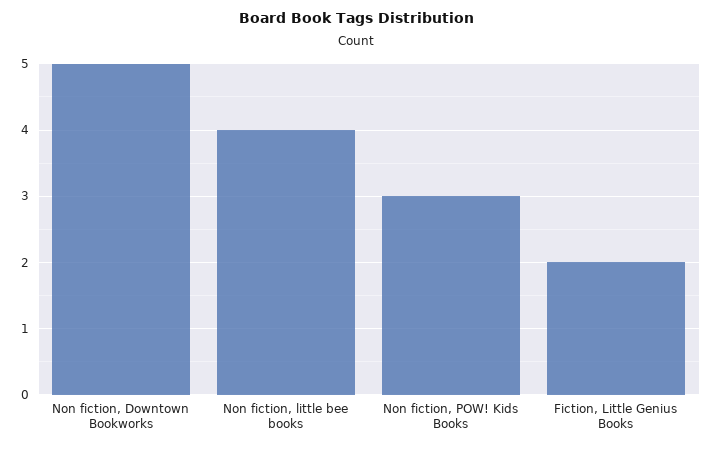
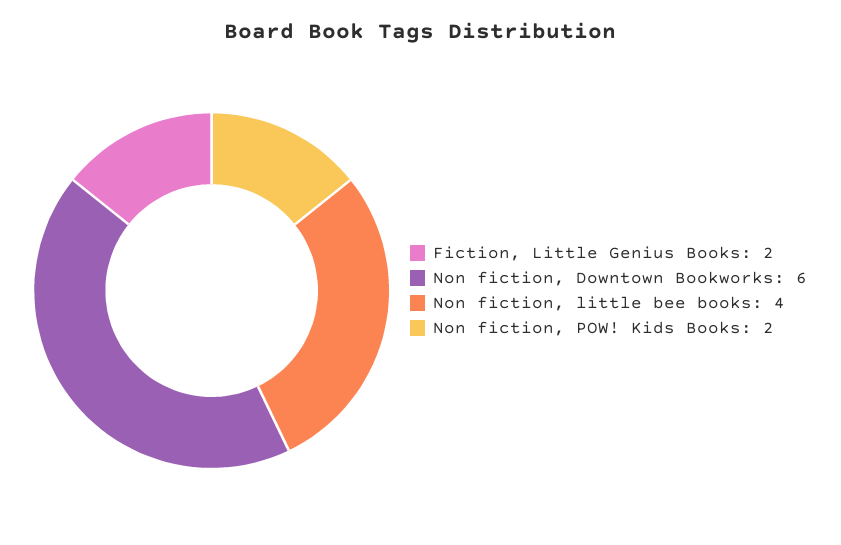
  {
-   "Non fiction, Downtown Bookworks": 5,
+   "Non fiction, Downtown Bookworks": 6,
    "Non fiction, little bee books": 4,
-   "Non fiction, POW! Kids Books": 3,
+   "Non fiction, POW! Kids Books": 2,
    "Fiction, Little Genius Books": 2
  }

